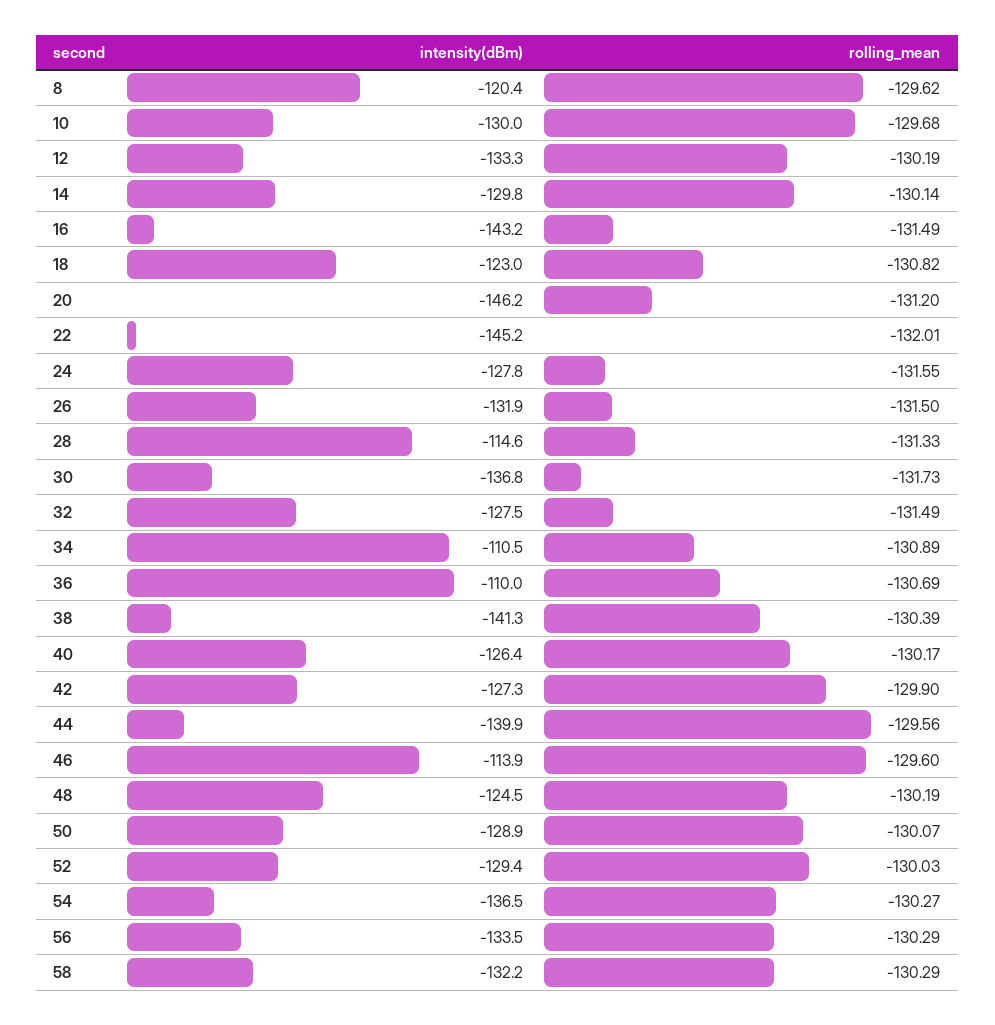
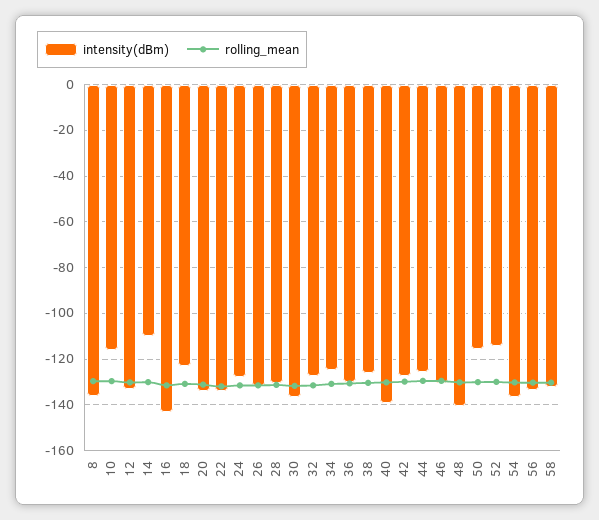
  {
    "intensity(dBm)": {
-     "8": -120.4,
+     "8": -135,
-     "10": -130,
+     "10": -115,
      "12": -133.3,
-     "14": -129.8,
+     "14": -110,
      "16": -143.2,
      "18": -123,
-     "20": -146.2,
+     "20": -135,
-     "22": -145.2,
+     "22": -135,
      "24": -127.8,
      "26": -131.9,
-     "28": -114.6,
+     "28": -130,
      "30": -136.8,
      "32": -127.5,
-     "34": -110.5,
+     "34": -125,
-     "36": -110,
+     "36": -130,
-     "38": -141.3,
+     "38": -125,
-     "40": -126.4,
+     "40": -140,
      "42": -127.3,
-     "44": -139.9,
+     "44": -125,
-     "46": -113.9,
+     "46": -130,
-     "48": -124.5,
+     "48": -140,
-     "50": -128.9,
+     "50": -115,
-     "52": -129.4,
+     "52": -115,
      "54": -136.5,
      "56": -133.5,
      "58": -132.2
    },
    "rolling_mean": {
      "8": -129.62,
      "10": -129.68,
      "12": -130.19,
      "14": -130.14,
      "16": -131.49,
      "18": -130.82,
      "20": -131.2,
      "22": -132.01,
      "24": -131.55,
      "26": -131.5,
      "28": -131.33,
      "30": -131.73,
      "32": -131.49,
      "34": -130.89,
      "36": -130.69,
      "38": -130.39,
      "40": -130.17,
      "42": -129.9,
      "44": -129.56,
      "46": -129.6,
      "48": -130.19,
      "50": -130.07,
      "52": -130.03,
      "54": -130.27,
      "56": -130.29,
      "58": -130.29
    }
  }

